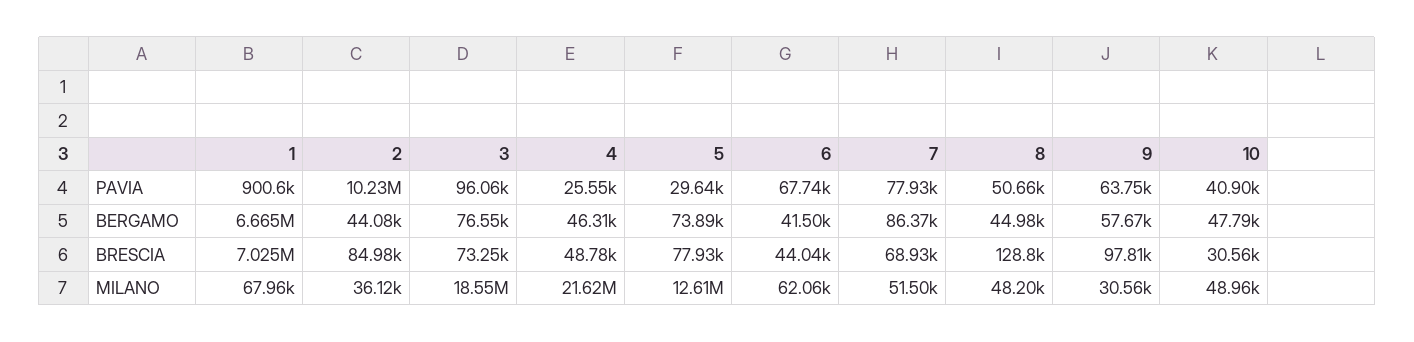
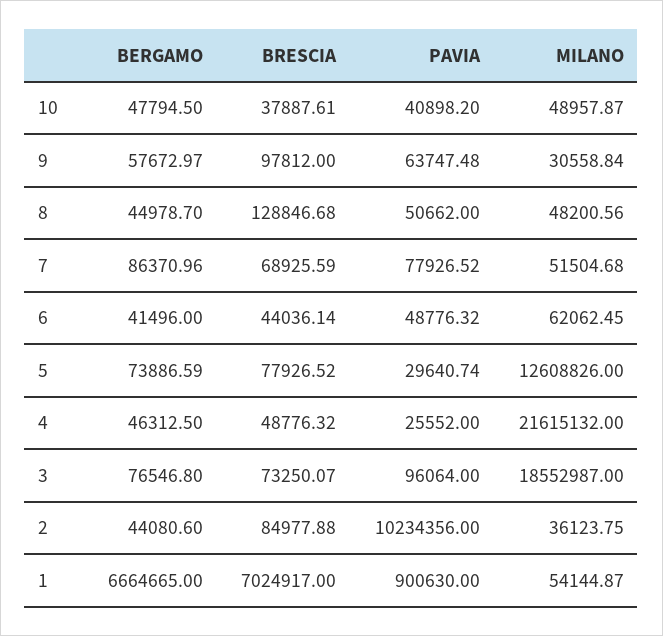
  {
    "1": {
      "PAVIA": 900630,
      "BERGAMO": 6664665,
      "BRESCIA": 7024917,
-     "MILANO": 67960
+     "MILANO": 54144.87
    },
    "2": {
      "PAVIA": 10234356,
      "BERGAMO": 44080.6,
      "BRESCIA": 84977.88,
      "MILANO": 36123.75
    },
    "3": {
      "PAVIA": 96064,
      "BERGAMO": 76546.8,
      "BRESCIA": 73250.07,
      "MILANO": 18552987
    },
    "4": {
      "PAVIA": 25552,
      "BERGAMO": 46312.5,
      "BRESCIA": 48776.32,
      "MILANO": 21615132
    },
    "5": {
      "PAVIA": 29640.74,
      "BERGAMO": 73886.59,
      "BRESCIA": 77926.52,
      "MILANO": 12608826
    },
    "6": {
-     "PAVIA": 67740,
+     "PAVIA": 48776.32,
      "BERGAMO": 41496,
      "BRESCIA": 44036.14,
      "MILANO": 62062.45
    },
    "7": {
      "PAVIA": 77926.52,
      "BERGAMO": 86370.96,
      "BRESCIA": 68925.59,
      "MILANO": 51504.68
    },
    "8": {
      "PAVIA": 50662,
      "BERGAMO": 44978.7,
      "BRESCIA": 128846.68,
      "MILANO": 48200.56
    },
    "9": {
      "PAVIA": 63747.48,
      "BERGAMO": 57672.97,
      "BRESCIA": 97812,
      "MILANO": 30558.84
    },
    "10": {
      "PAVIA": 40898.2,
      "BERGAMO": 47794.5,
-     "BRESCIA": 30560,
+     "BRESCIA": 37887.61,
      "MILANO": 48957.87
    }
  }

